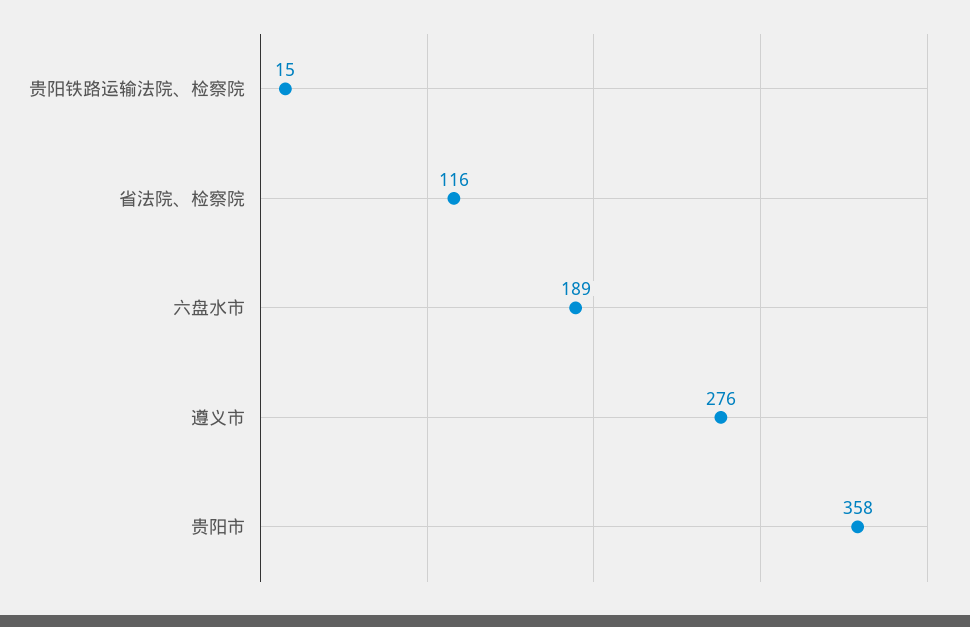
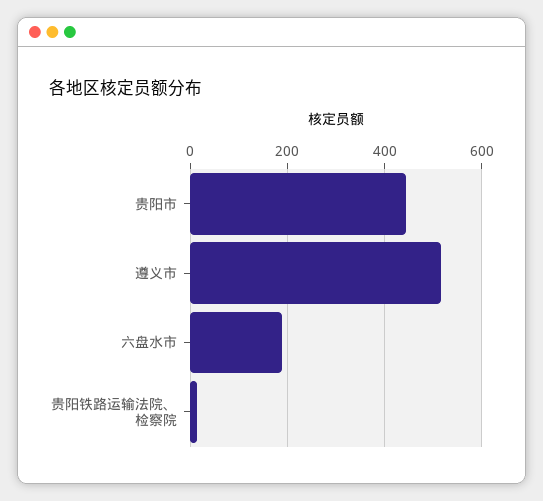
  {
    "贵阳铁路运输法院、检察院": 15,
-   "省法院、检察院": 116,
    "六盘水市": 189,
-   "遵义市": 276,
+   "遵义市": 520,
-   "贵阳市": 358
+   "贵阳市": 440
  }

